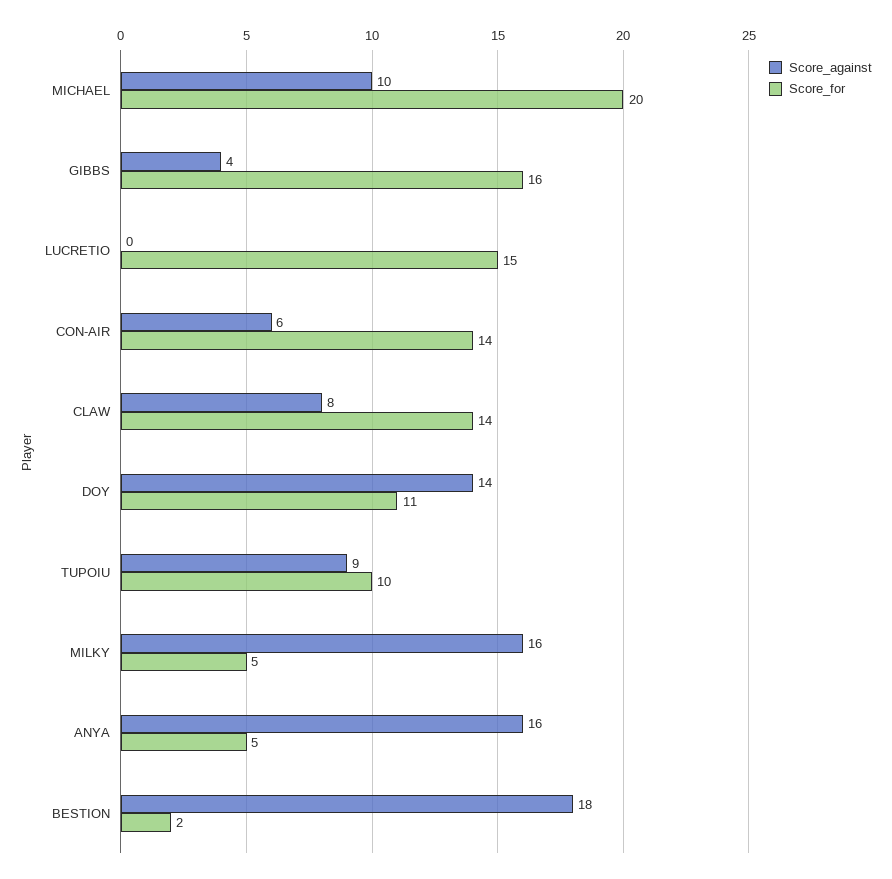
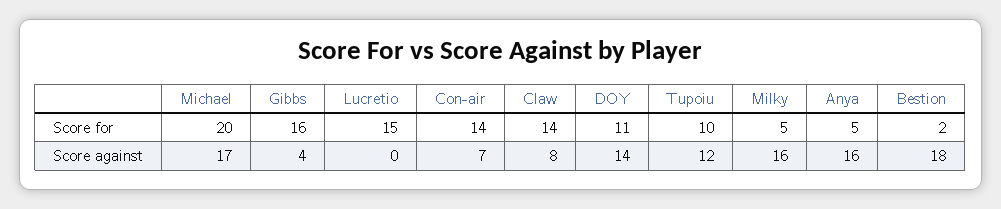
  {
    "Score_against": {
-     "MICHAEL": 10,
+     "MICHAEL": 17,
      "GIBBS": 4,
      "LUCRETIO": 0,
-     "CON-AIR": 6,
+     "CON-AIR": 7,
      "CLAW": 8,
      "DOY": 14,
-     "TUPOIU": 9,
+     "TUPOIU": 12,
      "MILKY": 16,
      "ANYA": 16,
      "BESTION": 18
    },
    "Score_for": {
      "MICHAEL": 20,
      "GIBBS": 16,
      "LUCRETIO": 15,
      "CON-AIR": 14,
      "CLAW": 14,
      "DOY": 11,
      "TUPOIU": 10,
      "MILKY": 5,
      "ANYA": 5,
      "BESTION": 2
    }
  }

